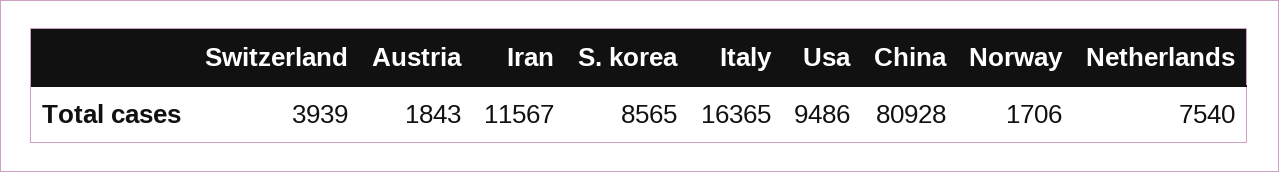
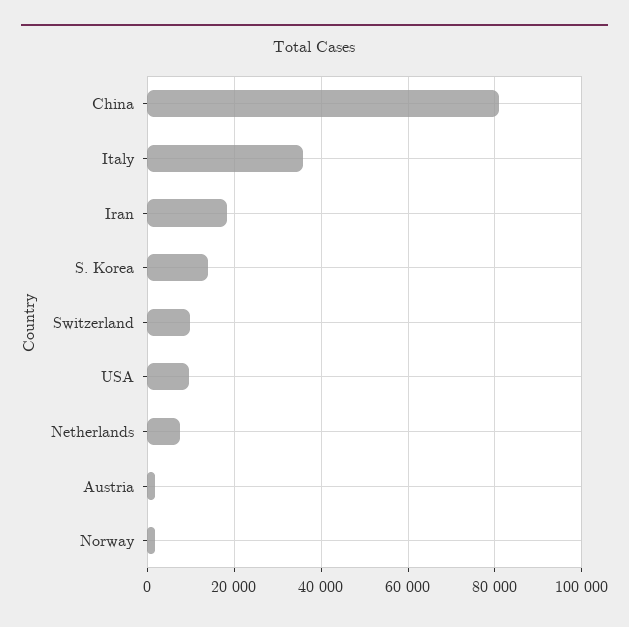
  {
-   "Switzerland": 3939,
+   "Switzerland": 10000,
    "Austria": 1843,
-   "Iran": 11567,
+   "Iran": 18000,
-   "S. korea": 8565,
+   "S. korea": 14000,
-   "Italy": 16365,
+   "Italy": 36000,
    "Usa": 9486,
    "China": 80928,
    "Norway": 1706,
    "Netherlands": 7540
  }

